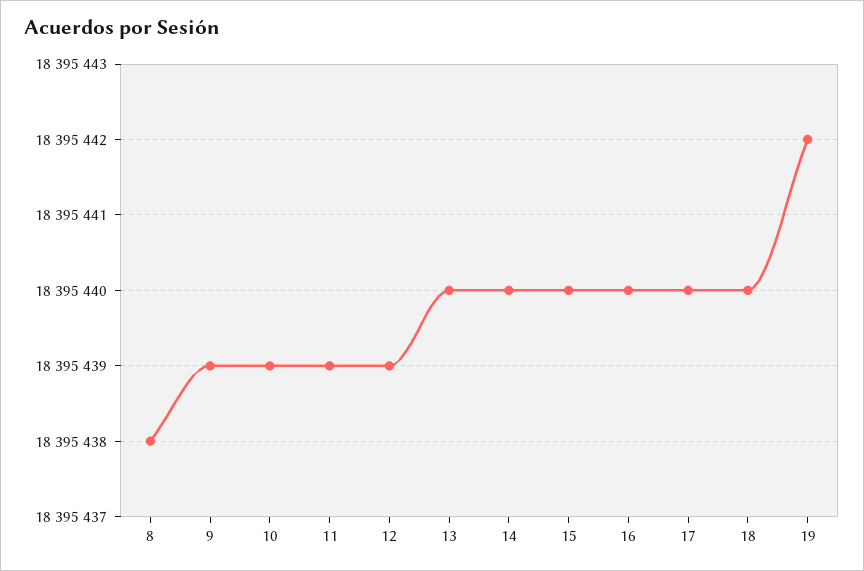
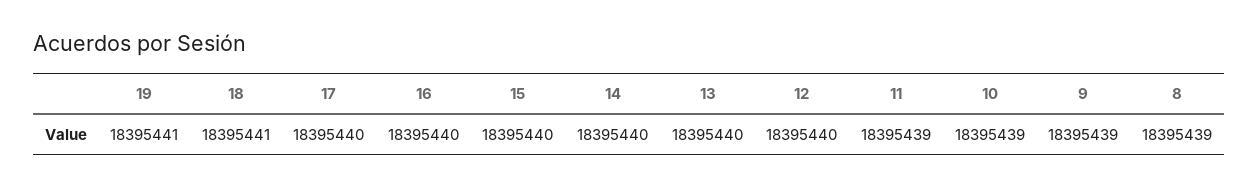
  {
-   "8": 18395438,
+   "8": 18395439,
    "9": 18395439,
    "10": 18395439,
    "11": 18395439,
-   "12": 18395439,
+   "12": 18395440,
    "13": 18395440,
    "14": 18395440,
    "15": 18395440,
    "16": 18395440,
    "17": 18395440,
-   "18": 18395440,
+   "18": 18395441,
-   "19": 18395442
+   "19": 18395441
  }

